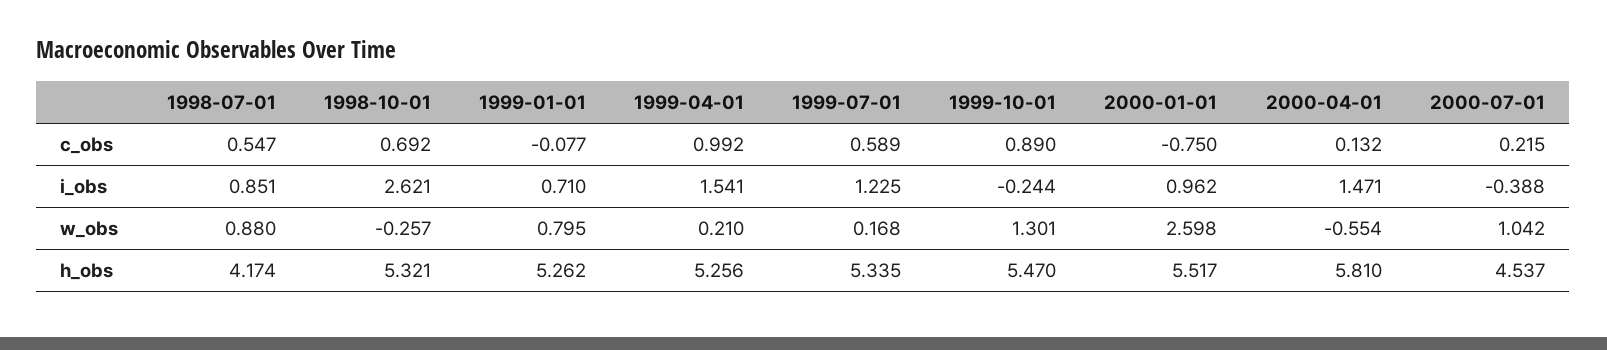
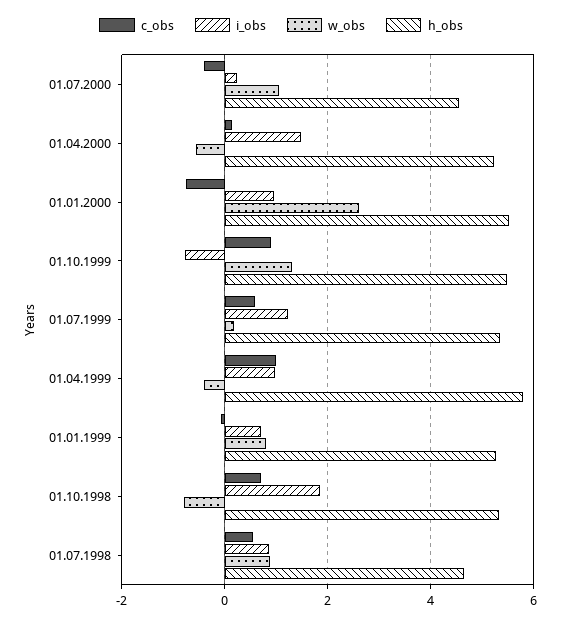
  {
    "c_obs": {
      "1998-07-01": 0.547,
      "1998-10-01": 0.692,
      "1999-01-01": -0.077,
      "1999-04-01": 0.992,
      "1999-07-01": 0.589,
      "1999-10-01": 0.89,
      "2000-01-01": -0.75,
      "2000-04-01": 0.132,
-     "2000-07-01": 0.215
+     "2000-07-01": -0.4
    },
    "i_obs": {
      "1998-07-01": 0.851,
-     "1998-10-01": 2.621,
+     "1998-10-01": 1.8,
      "1999-01-01": 0.71,
-     "1999-04-01": 1.541,
+     "1999-04-01": 1,
      "1999-07-01": 1.225,
-     "1999-10-01": -0.244,
+     "1999-10-01": -0.8,
      "2000-01-01": 0.962,
      "2000-04-01": 1.471,
-     "2000-07-01": -0.388
+     "2000-07-01": 0.2
    },
    "w_obs": {
      "1998-07-01": 0.88,
-     "1998-10-01": -0.257,
+     "1998-10-01": -0.8,
      "1999-01-01": 0.795,
-     "1999-04-01": 0.21,
+     "1999-04-01": -0.4,
      "1999-07-01": 0.168,
      "1999-10-01": 1.301,
      "2000-01-01": 2.598,
      "2000-04-01": -0.554,
      "2000-07-01": 1.042
    },
    "h_obs": {
-     "1998-07-01": 4.174,
+     "1998-07-01": 4.6,
      "1998-10-01": 5.321,
      "1999-01-01": 5.262,
-     "1999-04-01": 5.256,
+     "1999-04-01": 5.8,
      "1999-07-01": 5.335,
      "1999-10-01": 5.47,
      "2000-01-01": 5.517,
-     "2000-04-01": 5.81,
+     "2000-04-01": 5.2,
      "2000-07-01": 4.537
    }
  }

